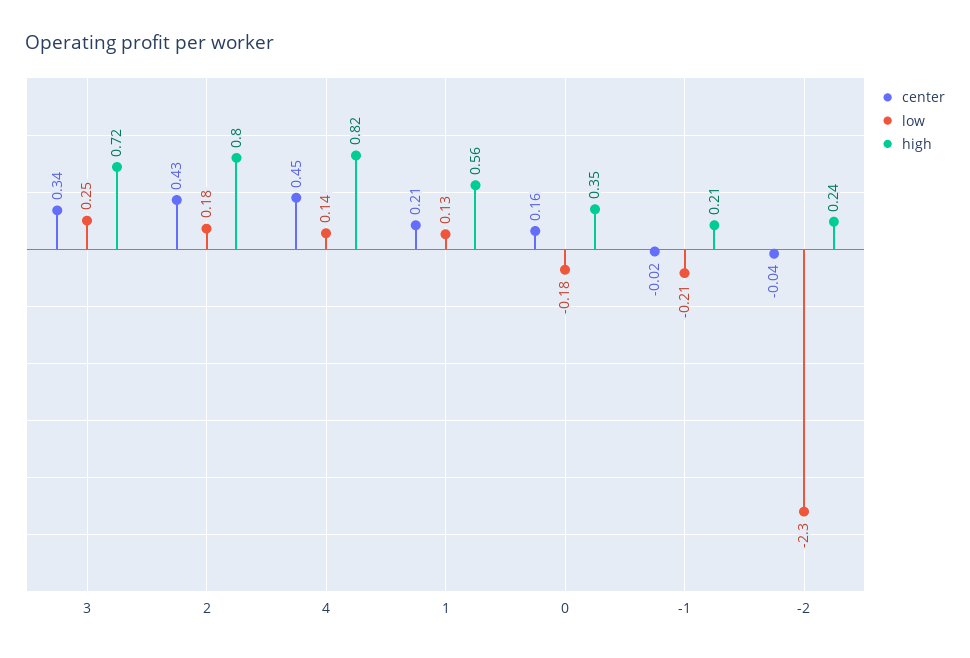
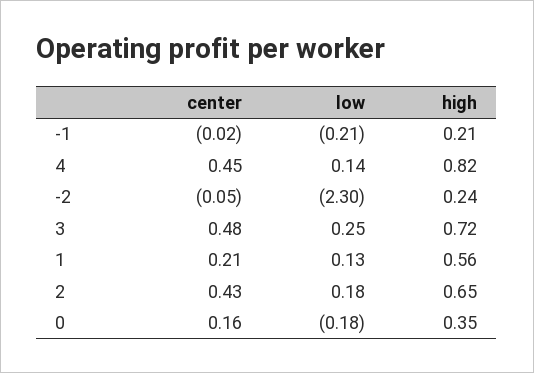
  {
    "center": {
-     "3": 0.34,
+     "3": 0.48,
      "2": 0.43,
      "4": 0.45,
      "1": 0.21,
      "0": 0.16,
      "-1": -0.02,
-     "-2": -0.04
+     "-2": -0.05
    },
    "low": {
      "3": 0.25,
      "2": 0.18,
      "4": 0.14,
      "1": 0.13,
      "0": -0.18,
      "-1": -0.21,
      "-2": -2.3
    },
    "high": {
      "3": 0.72,
-     "2": 0.8,
+     "2": 0.65,
      "4": 0.82,
      "1": 0.56,
      "0": 0.35,
      "-1": 0.21,
      "-2": 0.24
    }
  }

